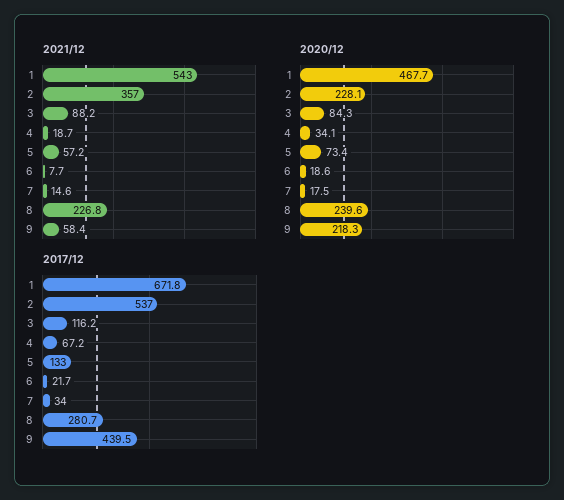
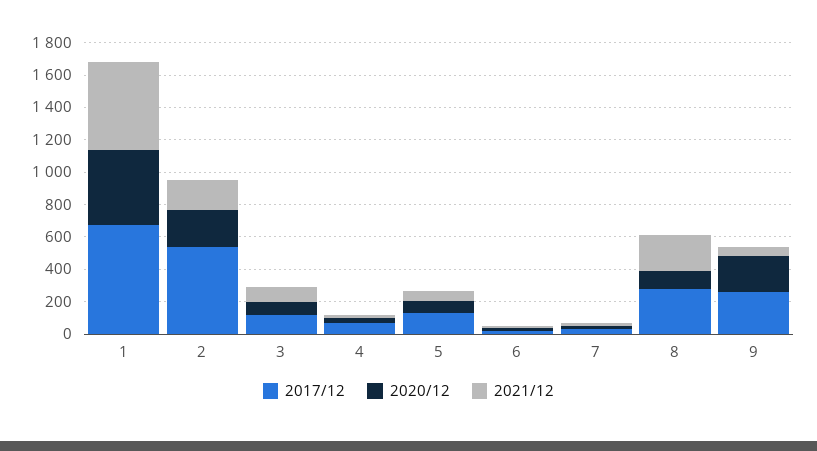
  {
    "2021/12": {
      "1": 543,
-     "2": 357,
+     "2": 200,
      "3": 88.2,
      "4": 18.7,
      "5": 57.2,
      "6": 7.7,
      "7": 14.6,
      "8": 226.8,
      "9": 58.4
    },
    "2020/12": {
      "1": 467.7,
      "2": 228.1,
      "3": 84.3,
      "4": 34.1,
      "5": 73.4,
      "6": 18.6,
      "7": 17.5,
-     "8": 239.6,
+     "8": 100,
      "9": 218.3
    },
    "2017/12": {
      "1": 671.8,
      "2": 537,
      "3": 116.2,
      "4": 67.2,
      "5": 133,
      "6": 21.7,
      "7": 34,
      "8": 280.7,
-     "9": 439.5
+     "9": 250
    }
  }

